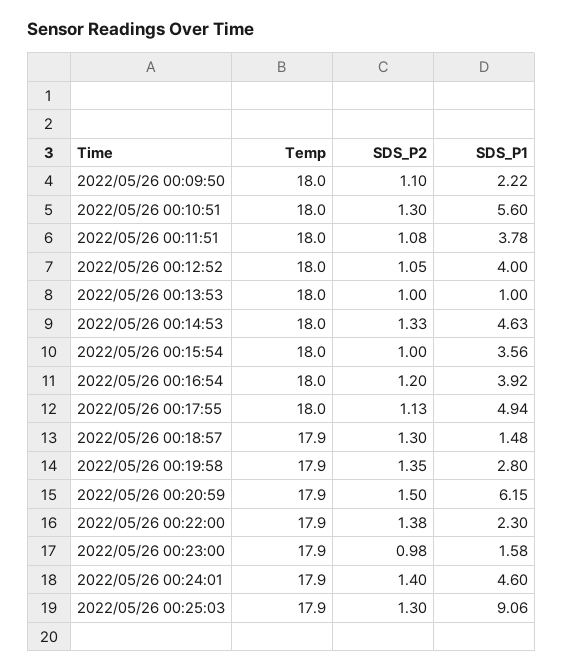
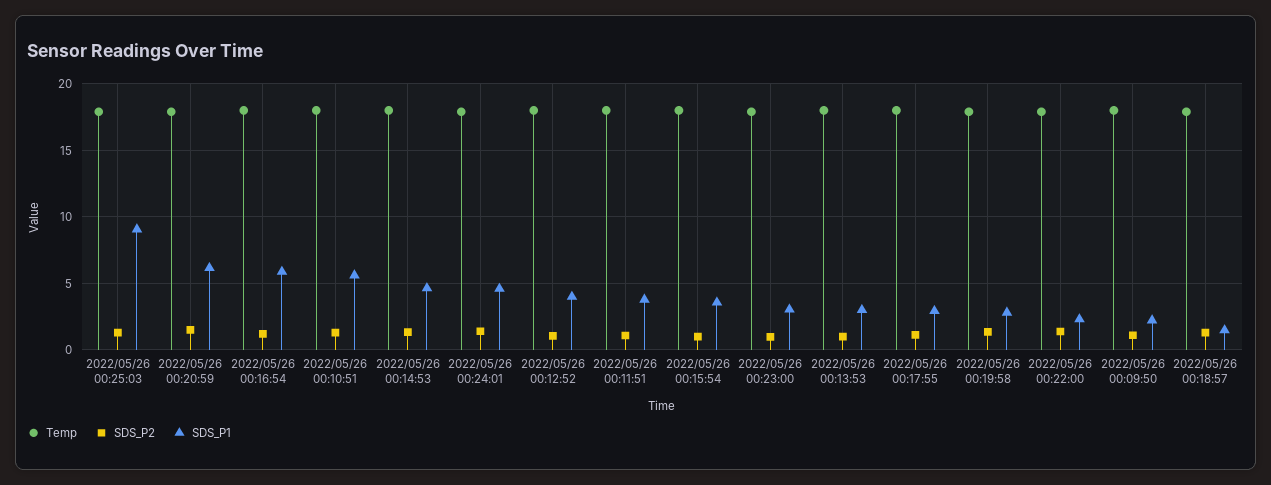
  {
    "Temp": {
      "2022/05/26 00:09:50": 18,
      "2022/05/26 00:10:51": 18,
      "2022/05/26 00:11:51": 18,
      "2022/05/26 00:12:52": 18,
      "2022/05/26 00:13:53": 18,
      "2022/05/26 00:14:53": 18,
      "2022/05/26 00:15:54": 18,
      "2022/05/26 00:16:54": 18,
      "2022/05/26 00:17:55": 18,
      "2022/05/26 00:18:57": 17.9,
      "2022/05/26 00:19:58": 17.9,
      "2022/05/26 00:20:59": 17.9,
      "2022/05/26 00:22:00": 17.9,
      "2022/05/26 00:23:00": 17.9,
      "2022/05/26 00:24:01": 17.9,
      "2022/05/26 00:25:03": 17.9
    },
    "SDS_P2": {
      "2022/05/26 00:09:50": 1.1,
      "2022/05/26 00:10:51": 1.3,
      "2022/05/26 00:11:51": 1.08,
      "2022/05/26 00:12:52": 1.05,
      "2022/05/26 00:13:53": 1,
      "2022/05/26 00:14:53": 1.33,
      "2022/05/26 00:15:54": 1,
      "2022/05/26 00:16:54": 1.2,
      "2022/05/26 00:17:55": 1.13,
      "2022/05/26 00:18:57": 1.3,
      "2022/05/26 00:19:58": 1.35,
      "2022/05/26 00:20:59": 1.5,
      "2022/05/26 00:22:00": 1.38,
      "2022/05/26 00:23:00": 0.98,
      "2022/05/26 00:24:01": 1.4,
      "2022/05/26 00:25:03": 1.3
    },
    "SDS_P1": {
      "2022/05/26 00:09:50": 2.22,
      "2022/05/26 00:10:51": 5.6,
      "2022/05/26 00:11:51": 3.78,
      "2022/05/26 00:12:52": 4,
-     "2022/05/26 00:13:53": 1,
+     "2022/05/26 00:13:53": 3,
      "2022/05/26 00:14:53": 4.63,
      "2022/05/26 00:15:54": 3.56,
-     "2022/05/26 00:16:54": 3.92,
+     "2022/05/26 00:16:54": 6,
-     "2022/05/26 00:17:55": 4.94,
+     "2022/05/26 00:17:55": 3,
      "2022/05/26 00:18:57": 1.48,
      "2022/05/26 00:19:58": 2.8,
      "2022/05/26 00:20:59": 6.15,
      "2022/05/26 00:22:00": 2.3,
-     "2022/05/26 00:23:00": 1.58,
+     "2022/05/26 00:23:00": 3,
      "2022/05/26 00:24:01": 4.6,
      "2022/05/26 00:25:03": 9.06
    }
  }

